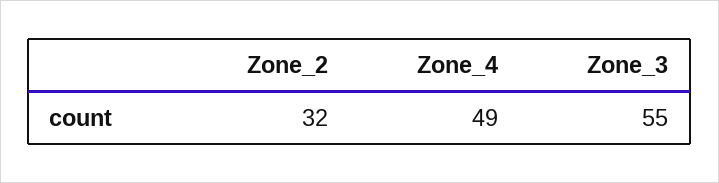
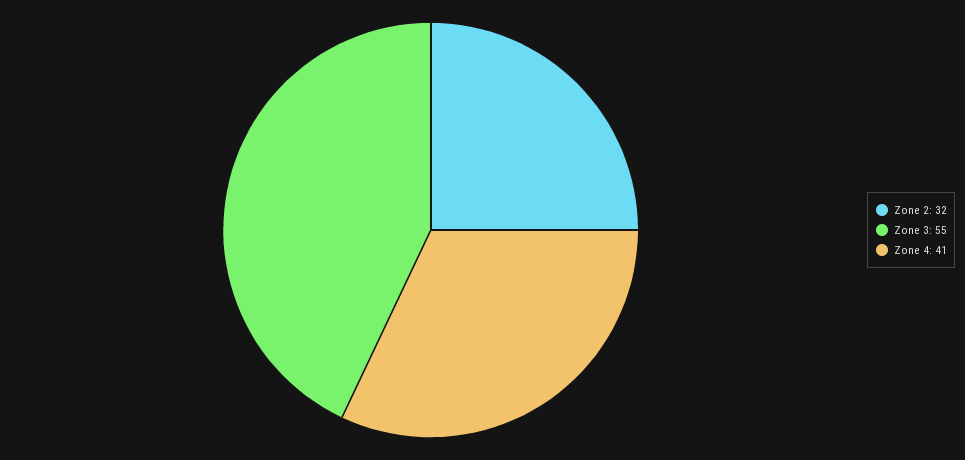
  {
    "Zone_2": 32,
-   "Zone_4": 49,
+   "Zone_4": 41,
    "Zone_3": 55
  }

